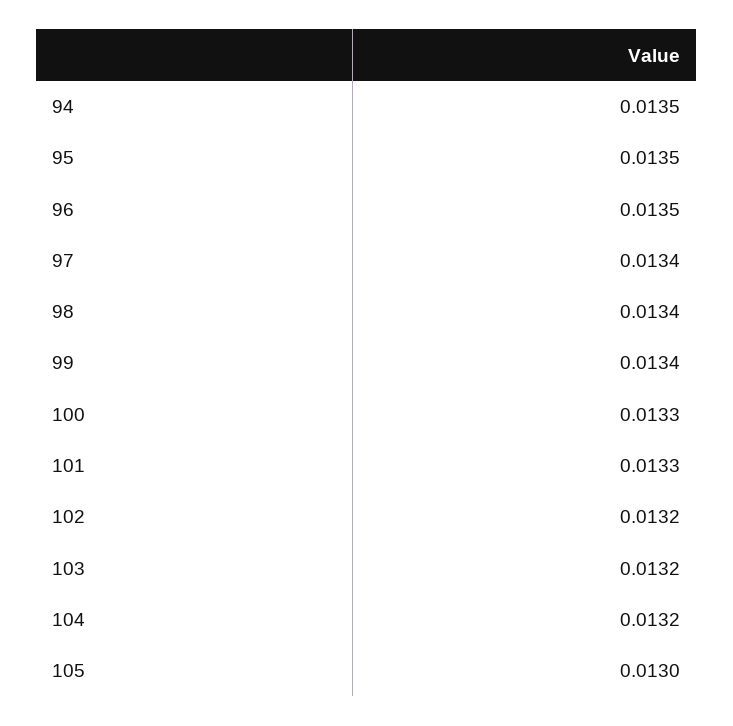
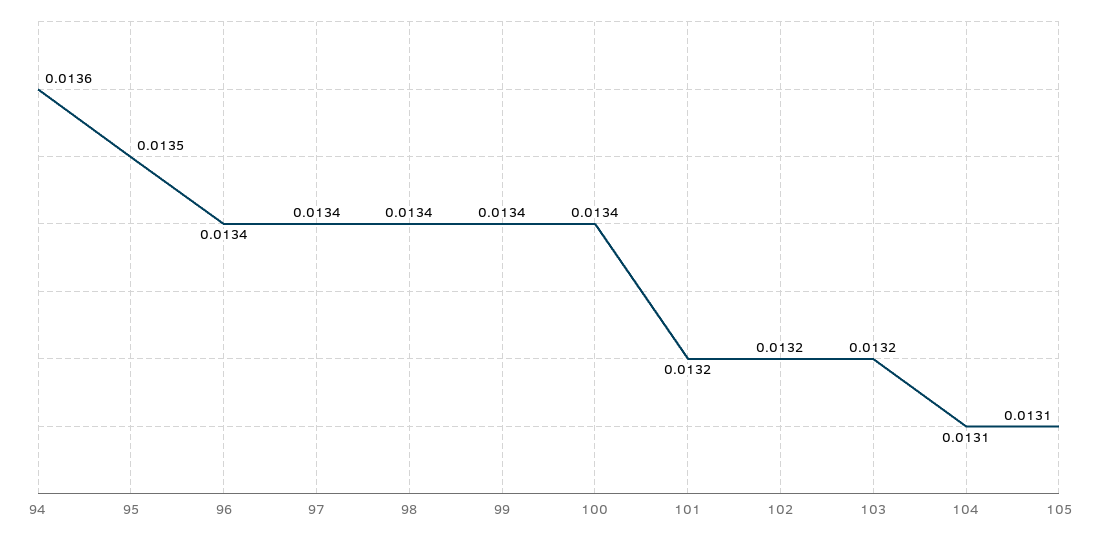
  {
-   "94": 0.0135,
+   "94": 0.0136,
    "95": 0.0135,
-   "96": 0.0135,
+   "96": 0.0134,
    "97": 0.0134,
    "98": 0.0134,
    "99": 0.0134,
-   "100": 0.0133,
+   "100": 0.0134,
-   "101": 0.0133,
+   "101": 0.0132,
    "102": 0.0132,
    "103": 0.0132,
-   "104": 0.0132,
+   "104": 0.0131,
-   "105": 0.013
+   "105": 0.0131
  }

